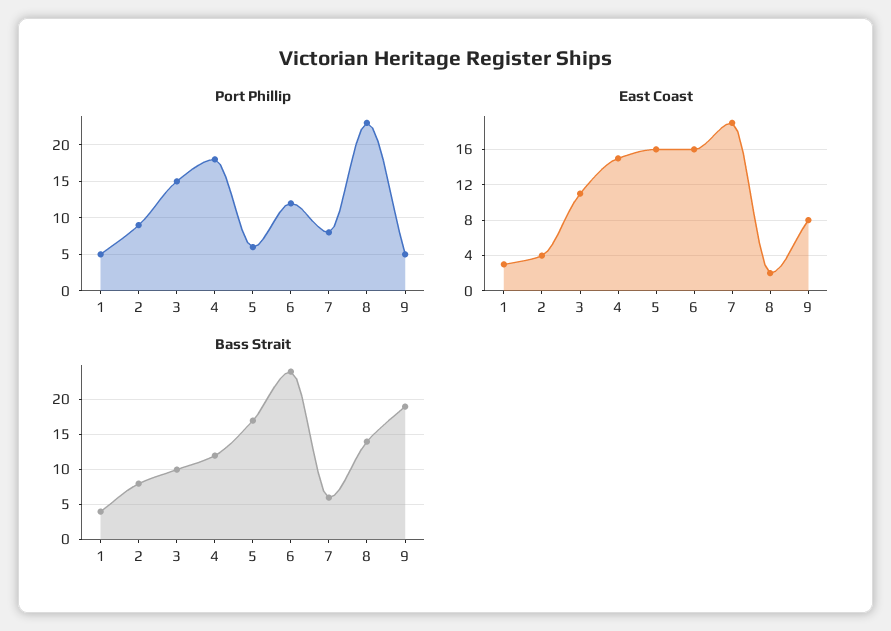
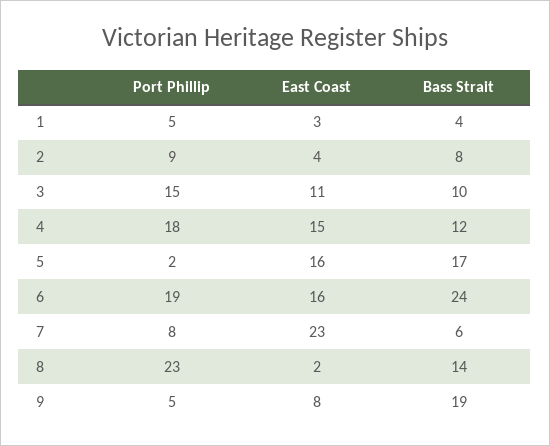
  {
    "Port Phillip": {
      "1": 5,
      "2": 9,
      "3": 15,
      "4": 18,
-     "5": 6,
+     "5": 2,
-     "6": 12,
+     "6": 19,
      "7": 8,
      "8": 23,
      "9": 5
    },
    "East Coast": {
      "1": 3,
      "2": 4,
      "3": 11,
      "4": 15,
      "5": 16,
      "6": 16,
-     "7": 19,
+     "7": 23,
      "8": 2,
      "9": 8
    },
    "Bass Strait": {
      "1": 4,
      "2": 8,
      "3": 10,
      "4": 12,
      "5": 17,
      "6": 24,
      "7": 6,
      "8": 14,
      "9": 19
    }
  }

